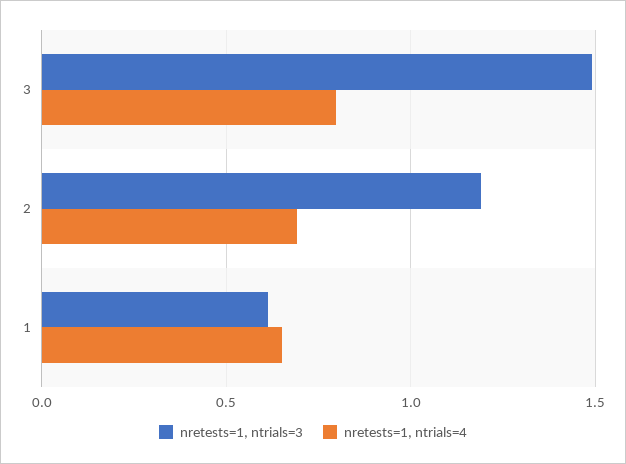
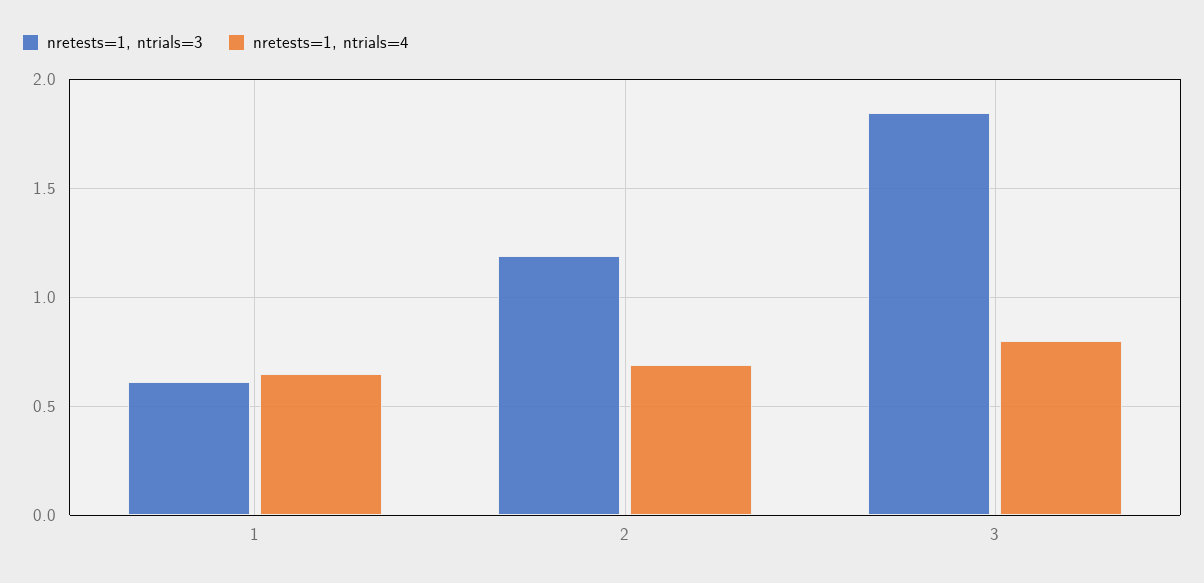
  {
    "nretests=1, ntrials=3": {
-     "3": 1.5,
+     "3": 1.85,
      "2": 1.2,
      "1": 0.6
    },
    "nretests=1, ntrials=4": {
      "3": 0.8,
      "2": 0.7,
      "1": 0.65
    }
  }

